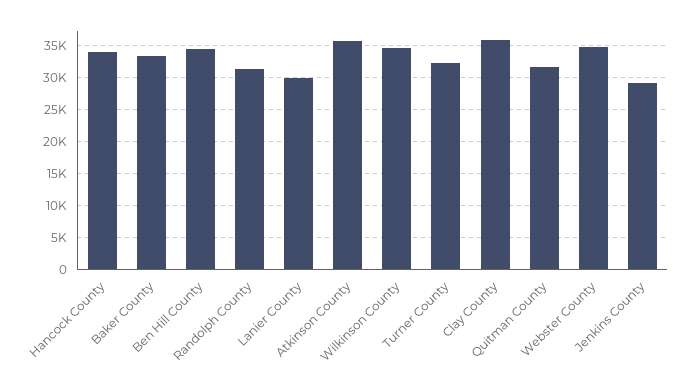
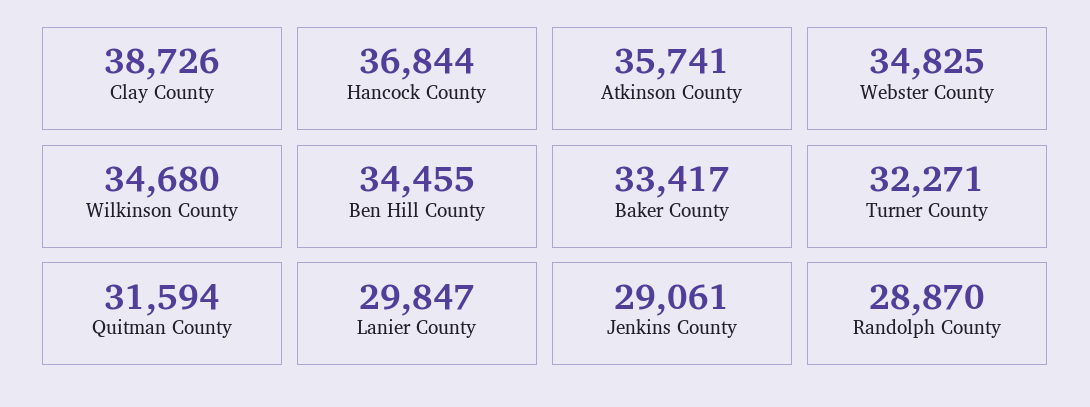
  {
-   "Hancock County": 34000,
+   "Hancock County": 36844,
    "Baker County": 33417,
    "Ben Hill County": 34455,
-   "Randolph County": 31000,
+   "Randolph County": 28870,
    "Lanier County": 29847,
    "Atkinson County": 35741,
    "Wilkinson County": 34680,
    "Turner County": 32271,
-   "Clay County": 36000,
+   "Clay County": 38726,
    "Quitman County": 31594,
    "Webster County": 34825,
    "Jenkins County": 29061
  }

